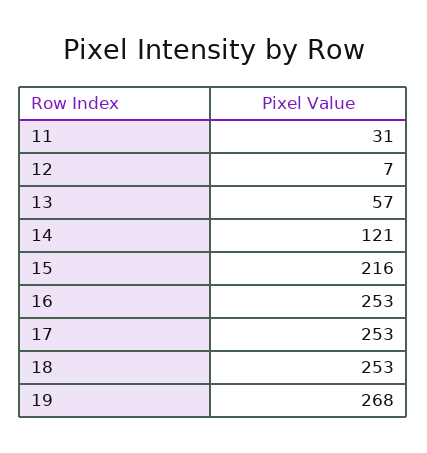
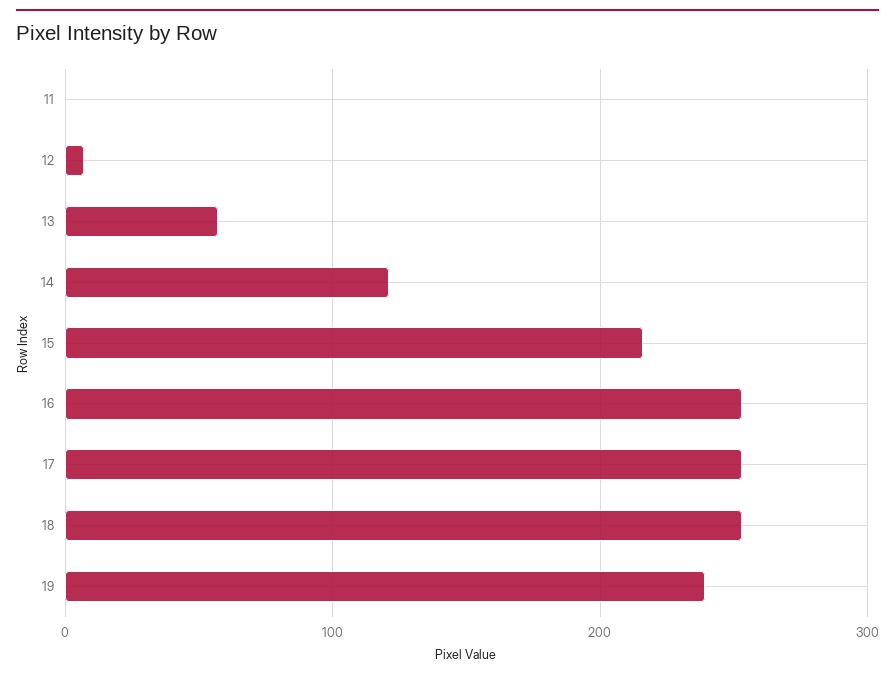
  {
-   "11": 31,
+   "11": 0,
    "12": 7,
    "13": 57,
    "14": 121,
    "15": 216,
    "16": 253,
    "17": 253,
    "18": 253,
-   "19": 268
+   "19": 240
  }

